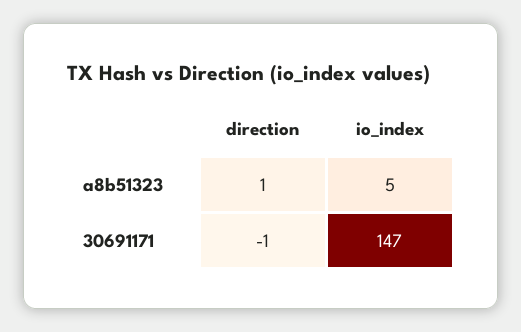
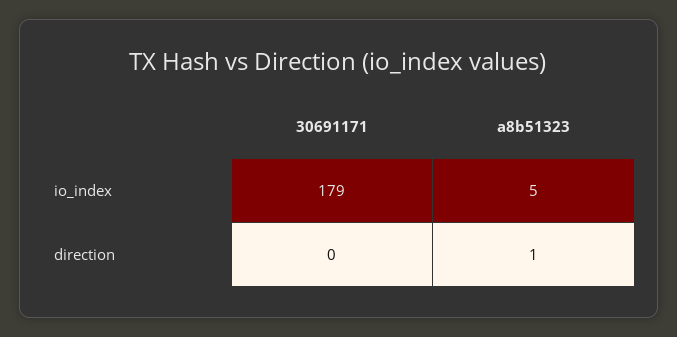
  {
    "direction": {
      "a8b51323": 1,
-     "30691171": -1
+     "30691171": 0
    },
    "io_index": {
      "a8b51323": 5,
-     "30691171": 147
+     "30691171": 179
    }
  }

